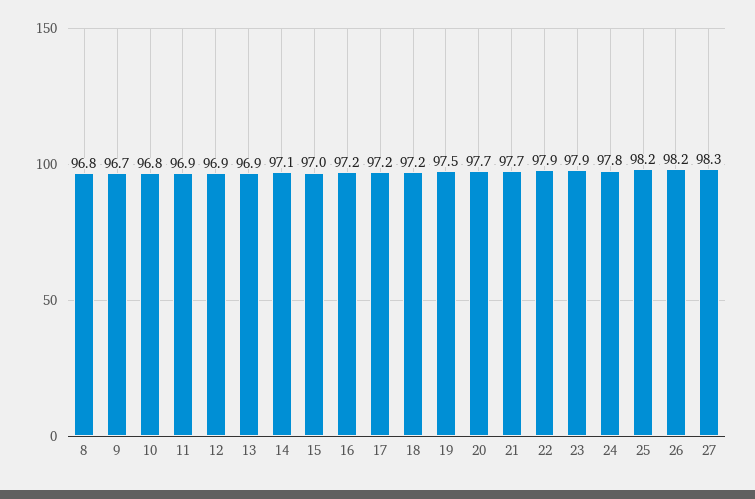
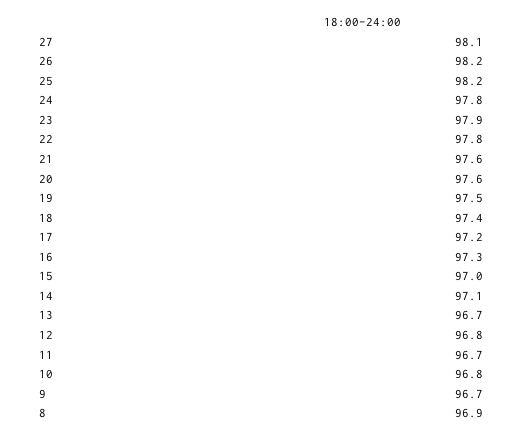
  {
-   "8": 96.8,
+   "8": 96.9,
    "9": 96.7,
    "10": 96.8,
-   "11": 96.9,
+   "11": 96.7,
-   "12": 96.9,
+   "12": 96.8,
-   "13": 96.9,
+   "13": 96.7,
    "14": 97.1,
    "15": 97,
-   "16": 97.2,
+   "16": 97.3,
    "17": 97.2,
-   "18": 97.2,
+   "18": 97.4,
    "19": 97.5,
-   "20": 97.7,
+   "20": 97.6,
-   "21": 97.7,
+   "21": 97.6,
-   "22": 97.9,
+   "22": 97.8,
    "23": 97.9,
    "24": 97.8,
    "25": 98.2,
    "26": 98.2,
-   "27": 98.3
+   "27": 98.1
  }

